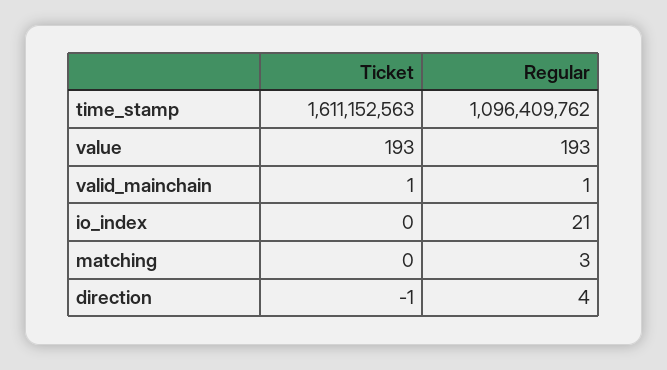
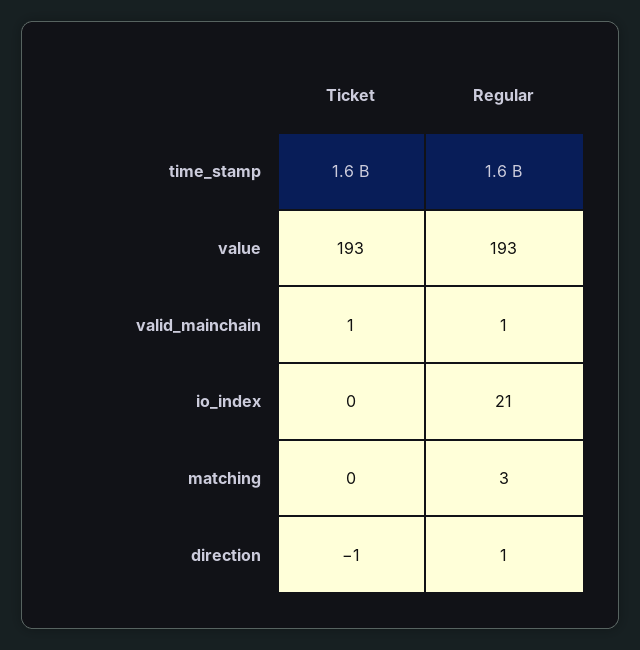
  {
    "Ticket": {
      "time_stamp": 1611152563,
      "value": 193,
      "valid_mainchain": 1,
      "io_index": 0,
      "matching": 0,
      "direction": -1
    },
    "Regular": {
-     "time_stamp": 1096409762,
+     "time_stamp": 1600000000,
      "value": 193,
      "valid_mainchain": 1,
      "io_index": 21,
      "matching": 3,
-     "direction": 4
+     "direction": 1
    }
  }

